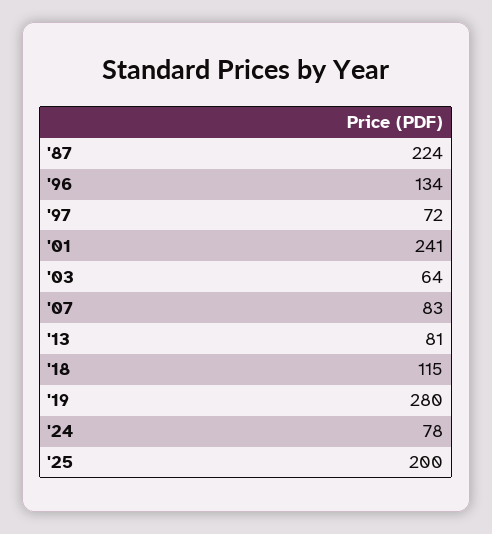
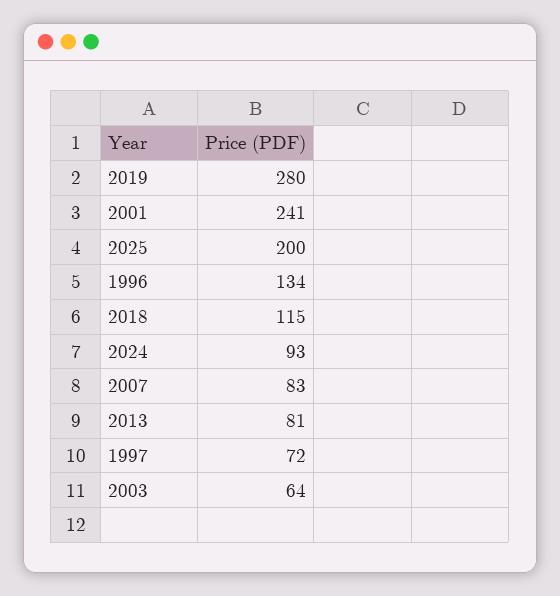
  {
-   "'87": 224,
    "'96": 134,
    "'97": 72,
    "'01": 241,
    "'03": 64,
    "'07": 83,
    "'13": 81,
    "'18": 115,
    "'19": 280,
-   "'24": 78,
+   "'24": 93,
    "'25": 200
  }

